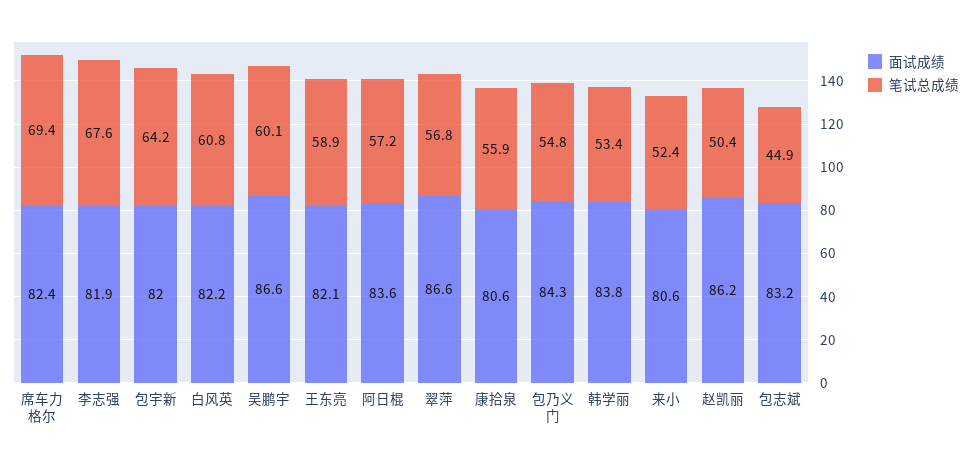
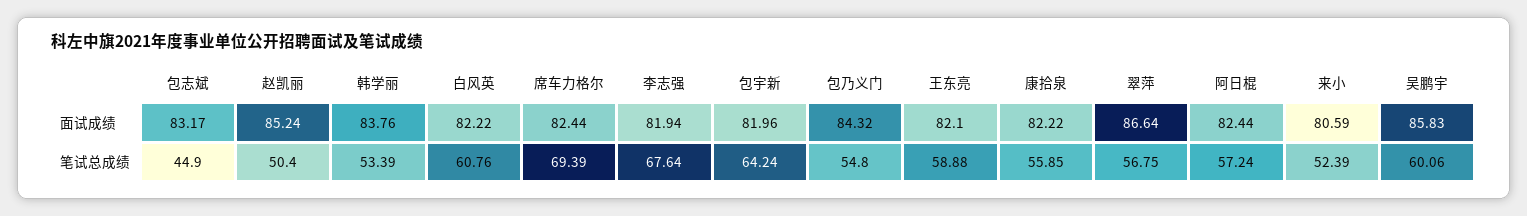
  {
    "面试成绩": {
      "席车力格尔": 82.44,
      "李志强": 81.94,
      "包宇新": 81.96,
      "白风英": 82.22,
-     "吴鹏宇": 86.6,
+     "吴鹏宇": 85.83,
      "王东亮": 82.1,
-     "阿日棍": 83.6,
+     "阿日棍": 82.44,
      "翠萍": 86.64,
-     "康拾泉": 80.6,
+     "康拾泉": 82.22,
      "包乃义门": 84.32,
      "韩学丽": 83.76,
      "来小": 80.59,
-     "赵凯丽": 86.2,
+     "赵凯丽": 85.24,
      "包志斌": 83.17
    },
    "笔试总成绩": {
      "席车力格尔": 69.39,
      "李志强": 67.64,
      "包宇新": 64.24,
      "白风英": 60.76,
      "吴鹏宇": 60.06,
      "王东亮": 58.88,
      "阿日棍": 57.24,
      "翠萍": 56.75,
      "康拾泉": 55.85,
      "包乃义门": 54.8,
      "韩学丽": 53.39,
      "来小": 52.39,
      "赵凯丽": 50.4,
      "包志斌": 44.9
    }
  }

